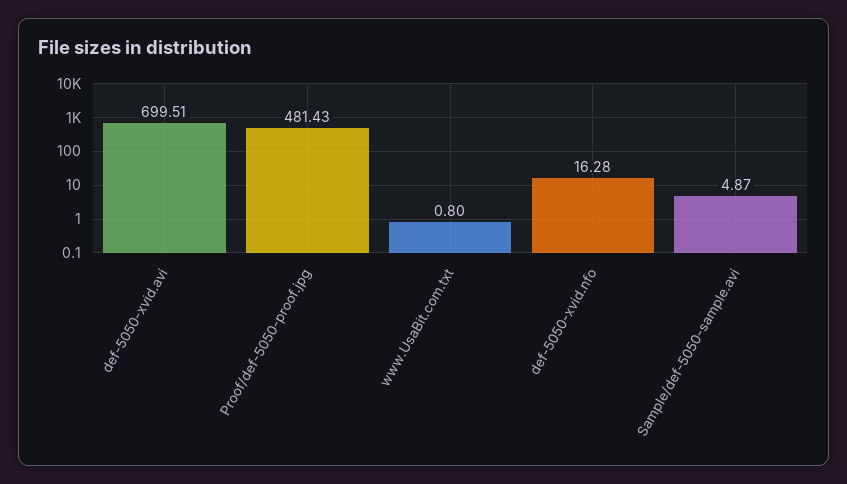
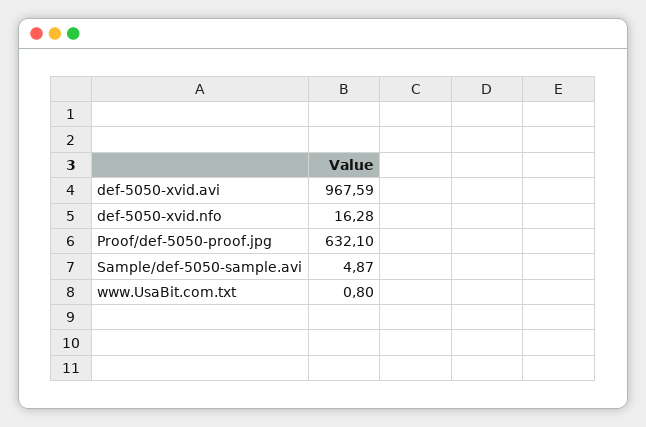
  {
-   "def-5050-xvid.avi": 699.51,
+   "def-5050-xvid.avi": 967.59,
-   "Proof/def-5050-proof.jpg": 481.43,
+   "Proof/def-5050-proof.jpg": 632.1,
    "www.UsaBit.com.txt": 0.8,
    "def-5050-xvid.nfo": 16.28,
    "Sample/def-5050-sample.avi": 4.87
  }

